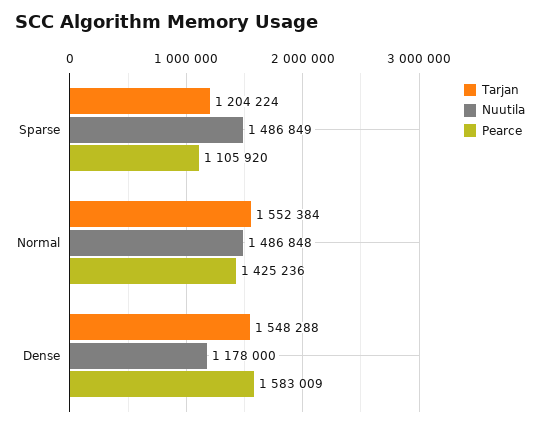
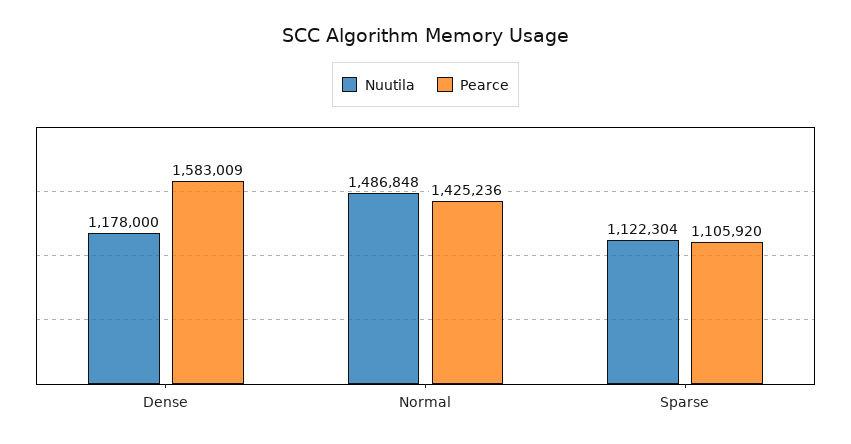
  {
-   "Tarjan": {
-     "Sparse": 1204224,
-     "Normal": 1552384,
-     "Dense": 1548288
-   },
    "Nuutila": {
-     "Sparse": 1486849,
+     "Sparse": 1122304,
      "Normal": 1486848,
      "Dense": 1178000
    },
    "Pearce": {
      "Sparse": 1105920,
      "Normal": 1425236,
      "Dense": 1583009
    }
  }

